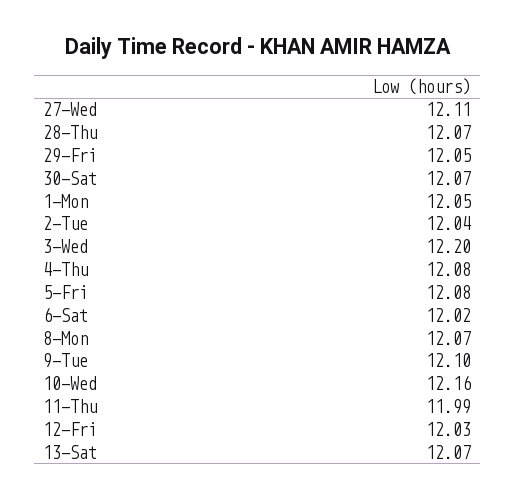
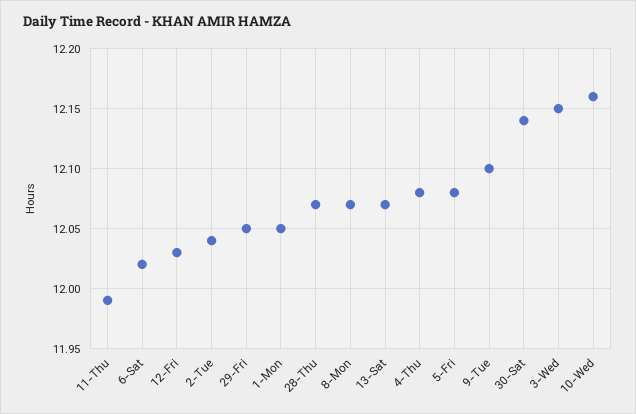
  {
-   "27-Wed": 12.11,
    "28-Thu": 12.07,
    "29-Fri": 12.05,
-   "30-Sat": 12.07,
+   "30-Sat": 12.14,
    "1-Mon": 12.05,
    "2-Tue": 12.04,
-   "3-Wed": 12.2,
+   "3-Wed": 12.15,
    "4-Thu": 12.08,
    "5-Fri": 12.08,
    "6-Sat": 12.02,
    "8-Mon": 12.07,
    "9-Tue": 12.1,
    "10-Wed": 12.16,
    "11-Thu": 11.99,
    "12-Fri": 12.03,
    "13-Sat": 12.07
  }

